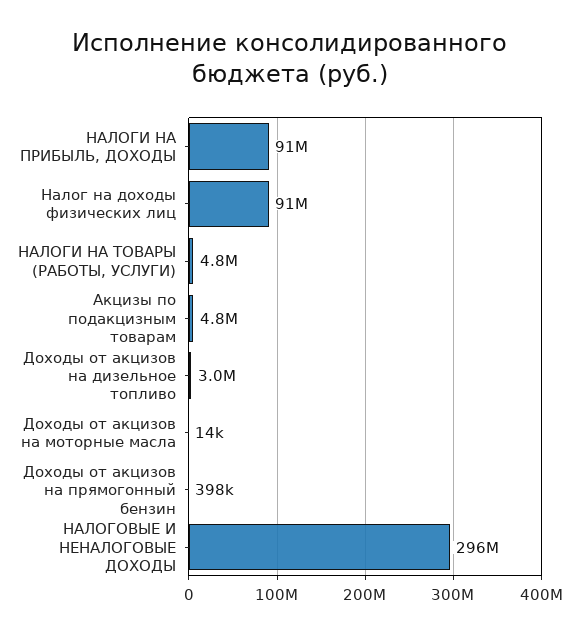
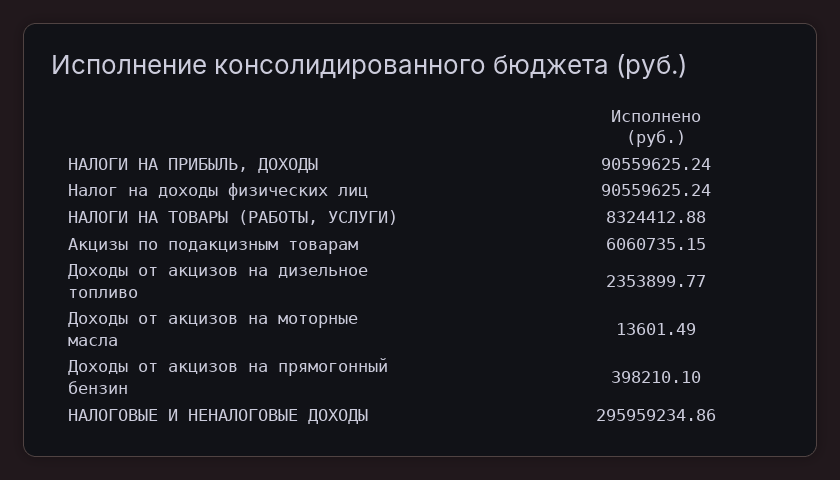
  {
    "НАЛОГИ НА ПРИБЫЛЬ, ДОХОДЫ": 90559625.24,
    "Налог на доходы физических лиц": 90559625.24,
-   "НАЛОГИ НА ТОВАРЫ (РАБОТЫ, УСЛУГИ)": 4800000,
+   "НАЛОГИ НА ТОВАРЫ (РАБОТЫ, УСЛУГИ)": 8324412.88,
-   "Акцизы по подакцизным товарам": 4800000,
+   "Акцизы по подакцизным товарам": 6060735.15,
-   "Доходы от акцизов на дизельное топливо": 3000000,
+   "Доходы от акцизов на дизельное топливо": 2353899.77,
    "Доходы от акцизов на моторные масла": 13601.49,
    "Доходы от акцизов на прямогонный бензин": 398210.1,
    "НАЛОГОВЫЕ И НЕНАЛОГОВЫЕ ДОХОДЫ": 295959234.86
  }

